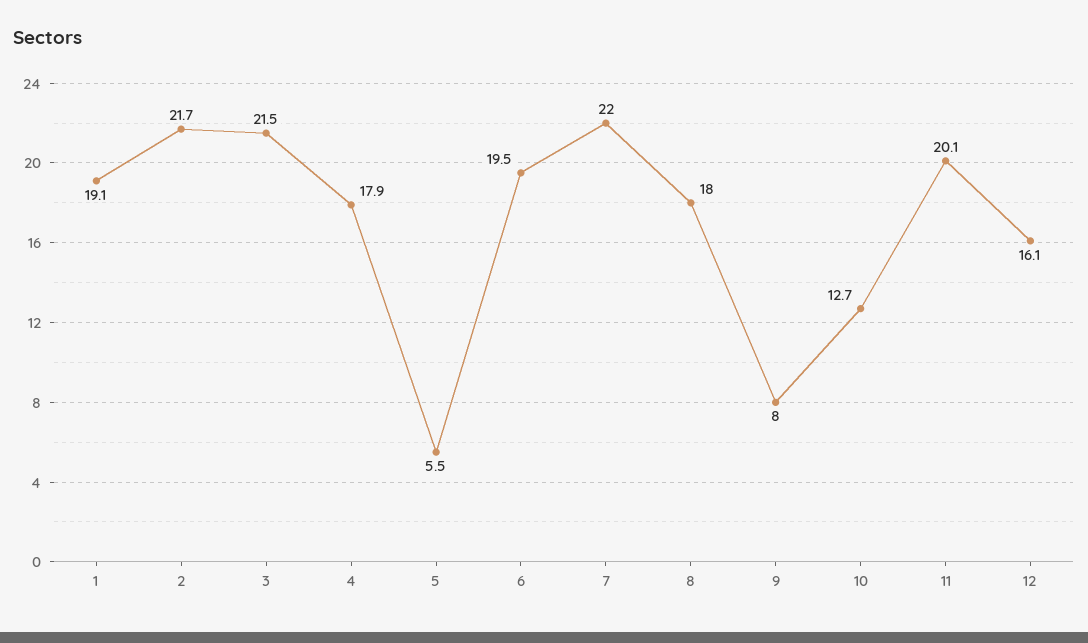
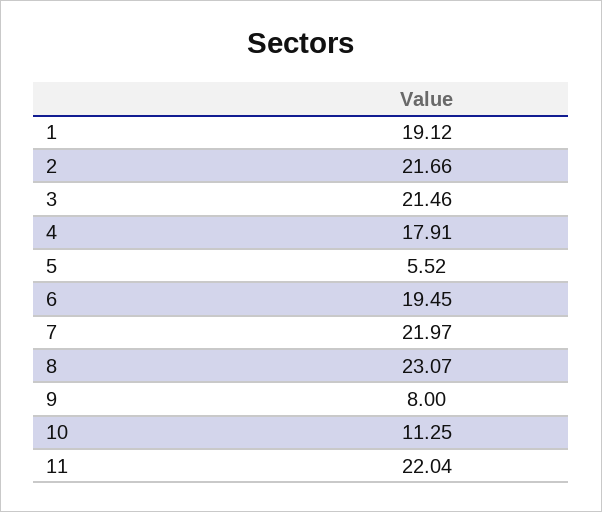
  {
    "1": 19.12,
    "2": 21.66,
    "3": 21.46,
    "4": 17.91,
    "5": 5.52,
    "6": 19.45,
    "7": 21.97,
-   "8": 18,
+   "8": 23.07,
    "9": 8,
-   "10": 12.7,
+   "10": 11.25,
-   "11": 20.1,
+   "11": 22.04
-   "12": 16.1
  }

